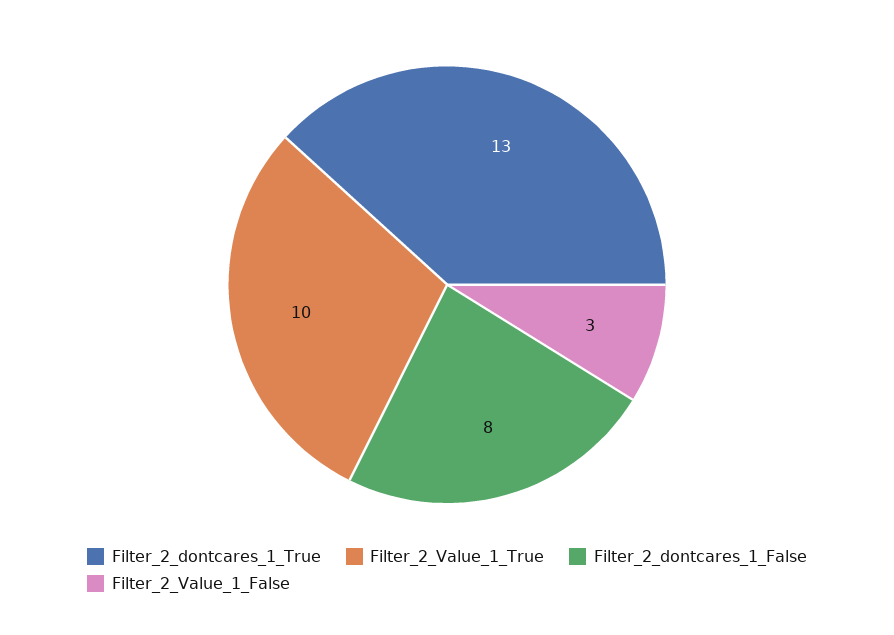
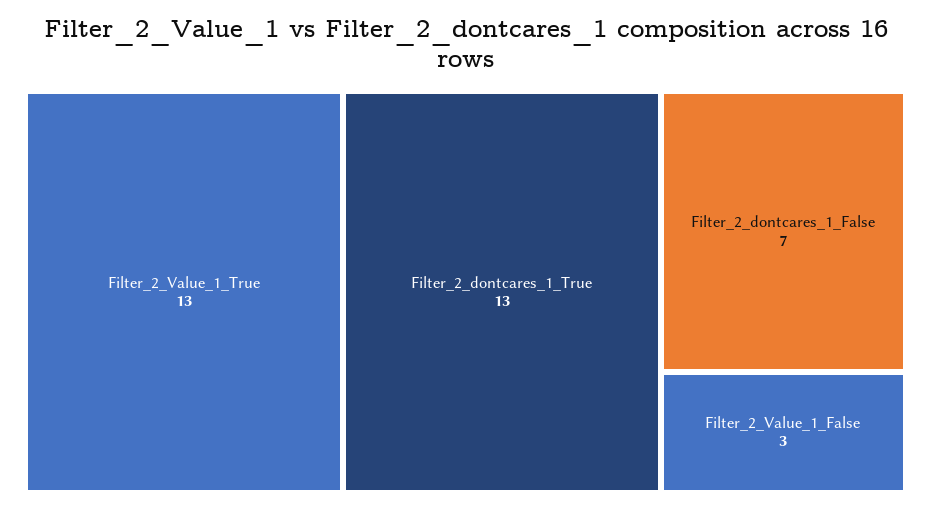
  {
    "Filter_2_dontcares_1_True": 13,
-   "Filter_2_Value_1_True": 10,
+   "Filter_2_Value_1_True": 13,
-   "Filter_2_dontcares_1_False": 8,
+   "Filter_2_dontcares_1_False": 7,
    "Filter_2_Value_1_False": 3
  }

